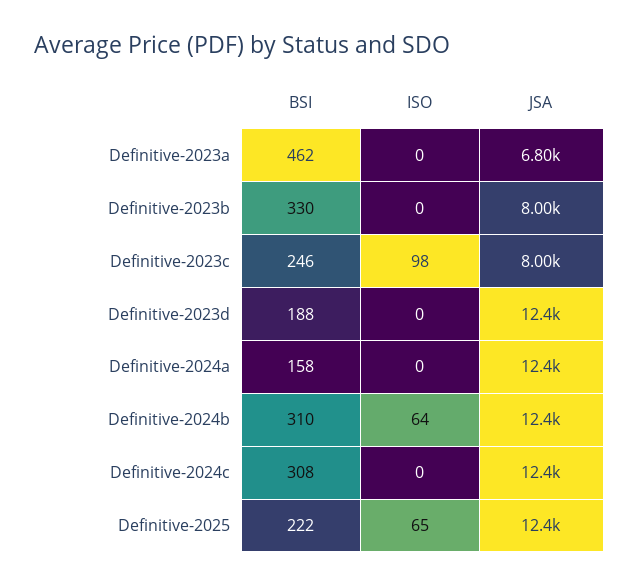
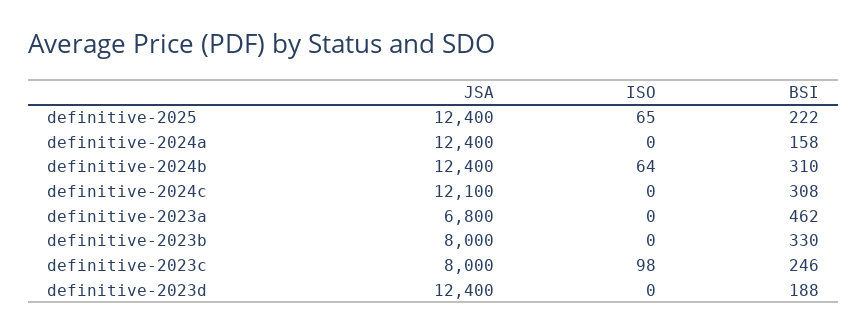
  {
    "BSI": {
      "Definitive-2023a": 462,
      "Definitive-2023b": 330,
      "Definitive-2023c": 246,
      "Definitive-2023d": 188,
      "Definitive-2024a": 158,
      "Definitive-2024b": 310,
      "Definitive-2024c": 308,
      "Definitive-2025": 222
    },
    "ISO": {
      "Definitive-2023a": 0,
      "Definitive-2023b": 0,
      "Definitive-2023c": 98,
      "Definitive-2023d": 0,
      "Definitive-2024a": 0,
      "Definitive-2024b": 64,
      "Definitive-2024c": 0,
      "Definitive-2025": 65
    },
    "JSA": {
      "Definitive-2023a": 6800,
      "Definitive-2023b": 8000,
      "Definitive-2023c": 8000,
      "Definitive-2023d": 12400,
      "Definitive-2024a": 12400,
      "Definitive-2024b": 12400,
-     "Definitive-2024c": 12400,
+     "Definitive-2024c": 12100,
      "Definitive-2025": 12400
    }
  }

